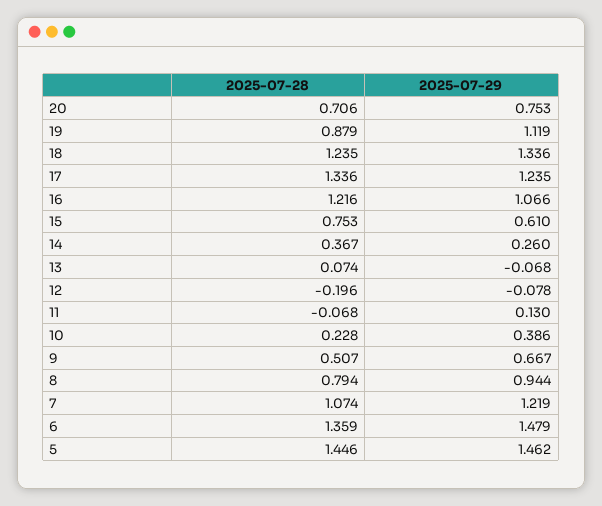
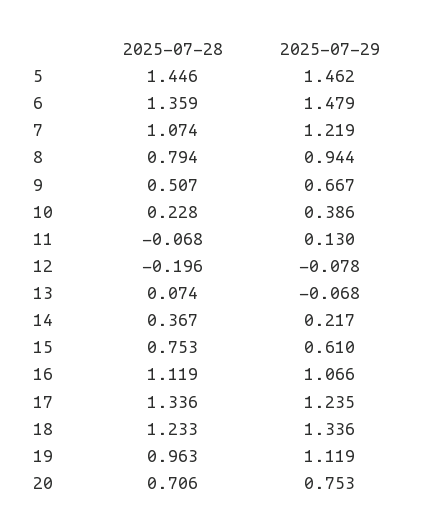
  {
    "2025-07-28": {
      "20": 0.706,
-     "19": 0.879,
+     "19": 0.963,
-     "18": 1.235,
+     "18": 1.233,
      "17": 1.336,
-     "16": 1.216,
+     "16": 1.119,
      "15": 0.753,
      "14": 0.367,
      "13": 0.074,
      "12": -0.196,
      "11": -0.068,
      "10": 0.228,
      "9": 0.507,
      "8": 0.794,
      "7": 1.074,
      "6": 1.359,
      "5": 1.446
    },
    "2025-07-29": {
      "20": 0.753,
      "19": 1.119,
      "18": 1.336,
      "17": 1.235,
      "16": 1.066,
      "15": 0.61,
-     "14": 0.26,
+     "14": 0.217,
      "13": -0.068,
      "12": -0.078,
      "11": 0.13,
      "10": 0.386,
      "9": 0.667,
      "8": 0.944,
      "7": 1.219,
      "6": 1.479,
      "5": 1.462
    }
  }

